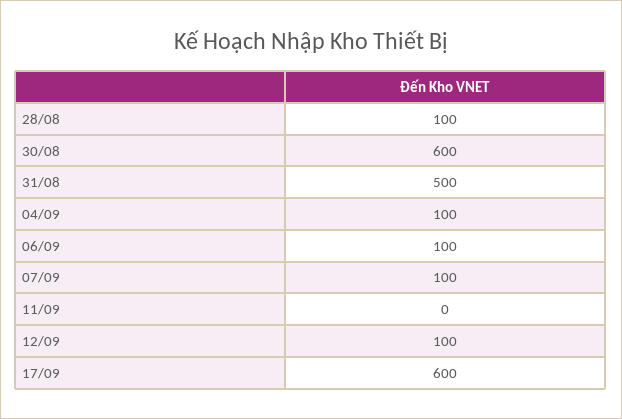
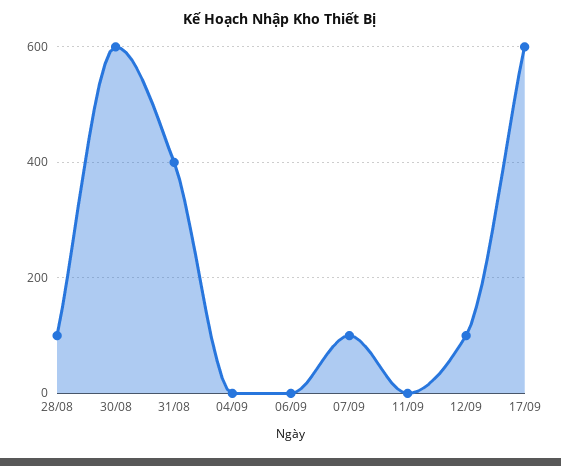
  {
    "28/08": 100,
    "30/08": 600,
-   "31/08": 500,
+   "31/08": 400,
-   "04/09": 100,
+   "04/09": 0,
-   "06/09": 100,
+   "06/09": 0,
    "07/09": 100,
    "11/09": 0,
    "12/09": 100,
    "17/09": 600
  }

